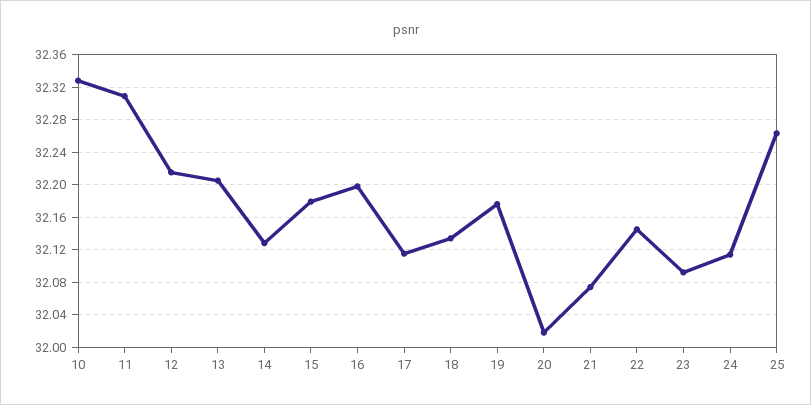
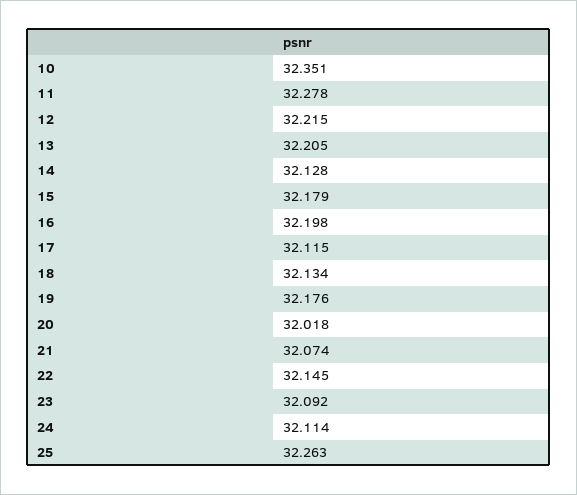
  {
-   "10": 32.33,
+   "10": 32.351,
-   "11": 32.31,
+   "11": 32.278,
    "12": 32.215,
    "13": 32.205,
    "14": 32.128,
    "15": 32.179,
    "16": 32.198,
    "17": 32.115,
    "18": 32.134,
    "19": 32.176,
    "20": 32.018,
    "21": 32.074,
    "22": 32.145,
    "23": 32.092,
    "24": 32.114,
    "25": 32.263
  }

